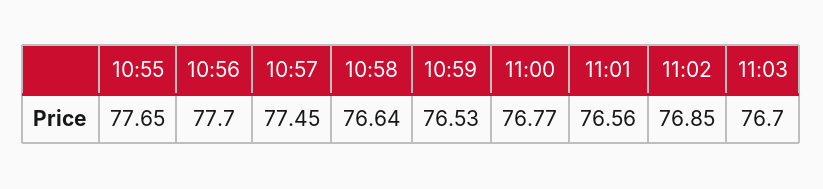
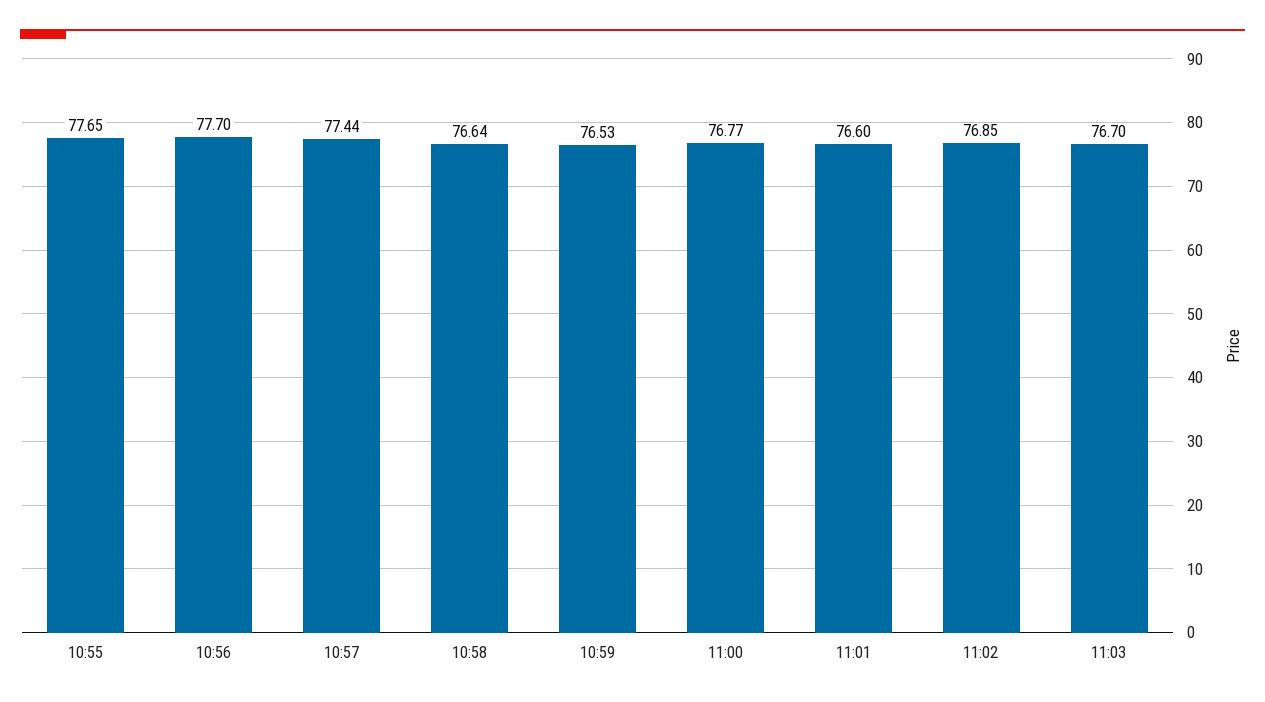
  {
    "10:55": 77.65,
    "10:56": 77.7,
-   "10:57": 77.45,
+   "10:57": 77.44,
    "10:58": 76.64,
    "10:59": 76.53,
    "11:00": 76.77,
-   "11:01": 76.56,
+   "11:01": 76.6,
    "11:02": 76.85,
    "11:03": 76.7
  }

